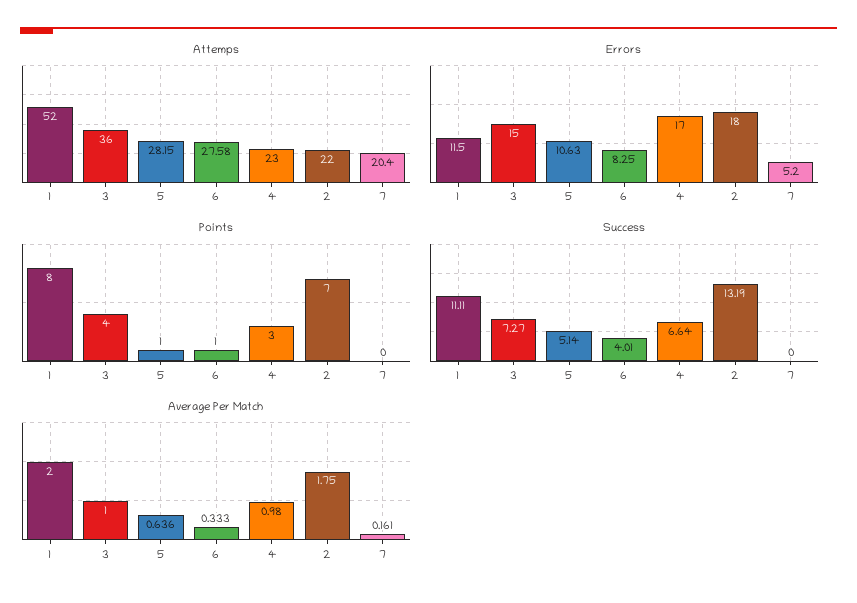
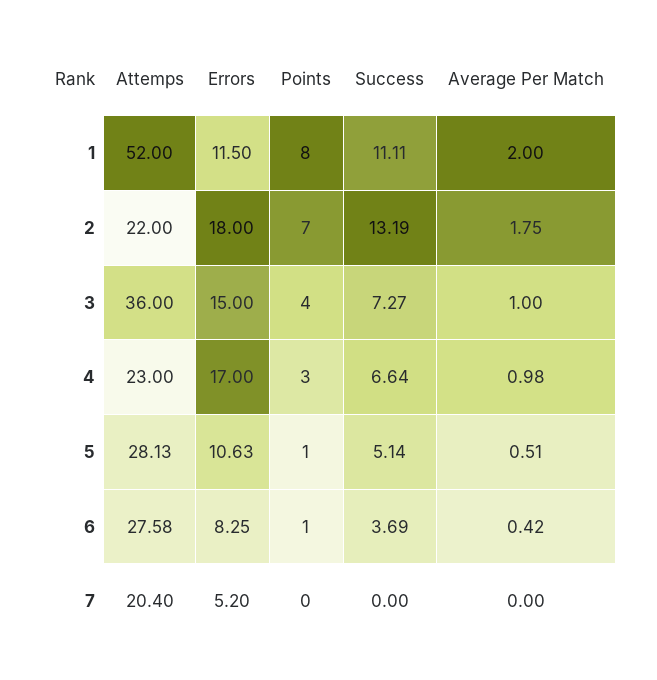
  {
    "Attemps": {
      "1": 52,
      "3": 36,
-     "5": 28.15,
+     "5": 28.13,
      "6": 27.58,
      "4": 23,
      "2": 22,
      "7": 20.4
    },
    "Errors": {
      "1": 11.5,
      "3": 15,
      "5": 10.63,
      "6": 8.25,
      "4": 17,
      "2": 18,
      "7": 5.2
    },
    "Points": {
      "1": 8,
      "3": 4,
      "5": 1,
      "6": 1,
      "4": 3,
      "2": 7,
      "7": 0
    },
    "Success": {
      "1": 11.11,
      "3": 7.27,
      "5": 5.14,
-     "6": 4.01,
+     "6": 3.69,
      "4": 6.64,
      "2": 13.19,
      "7": 0
    },
    "Average Per Match": {
      "1": 2,
      "3": 1,
-     "5": 0.636,
+     "5": 0.51,
-     "6": 0.333,
+     "6": 0.42,
      "4": 0.98,
      "2": 1.75,
-     "7": 0.161
+     "7": 0
    }
  }

